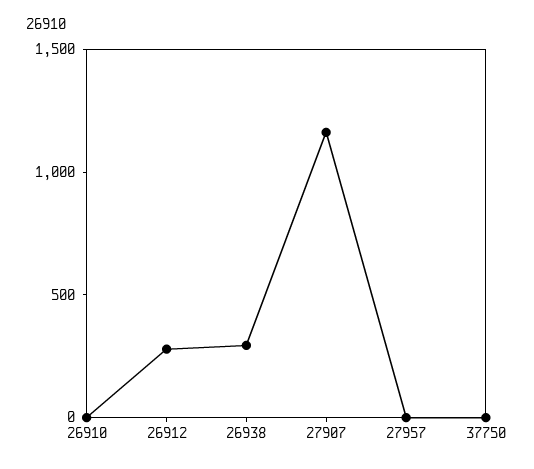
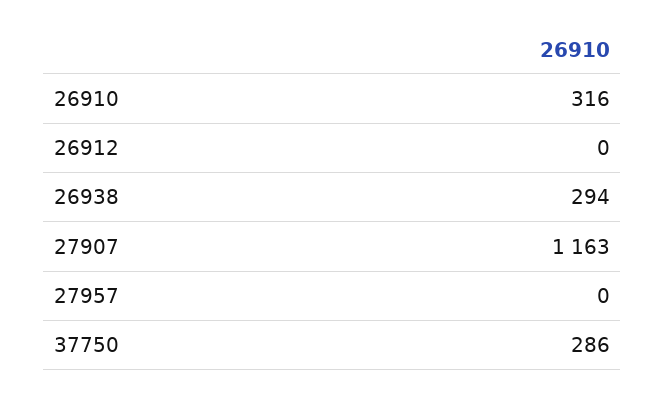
  {
-   "26910": 0,
+   "26910": 316,
-   "26912": 300,
+   "26912": 0,
    "26938": 294,
    "27907": 1163,
    "27957": 0,
-   "37750": 0
+   "37750": 286
  }

